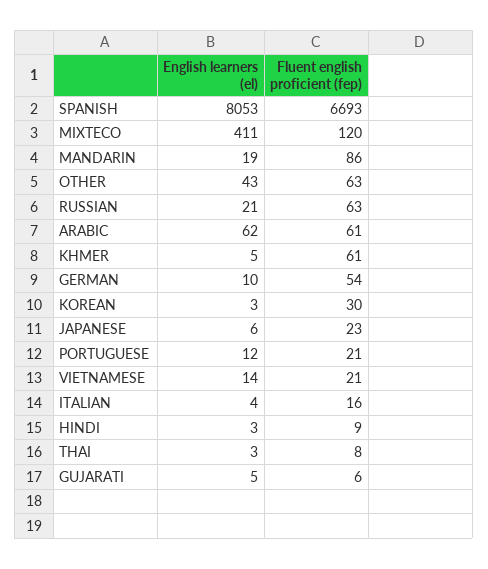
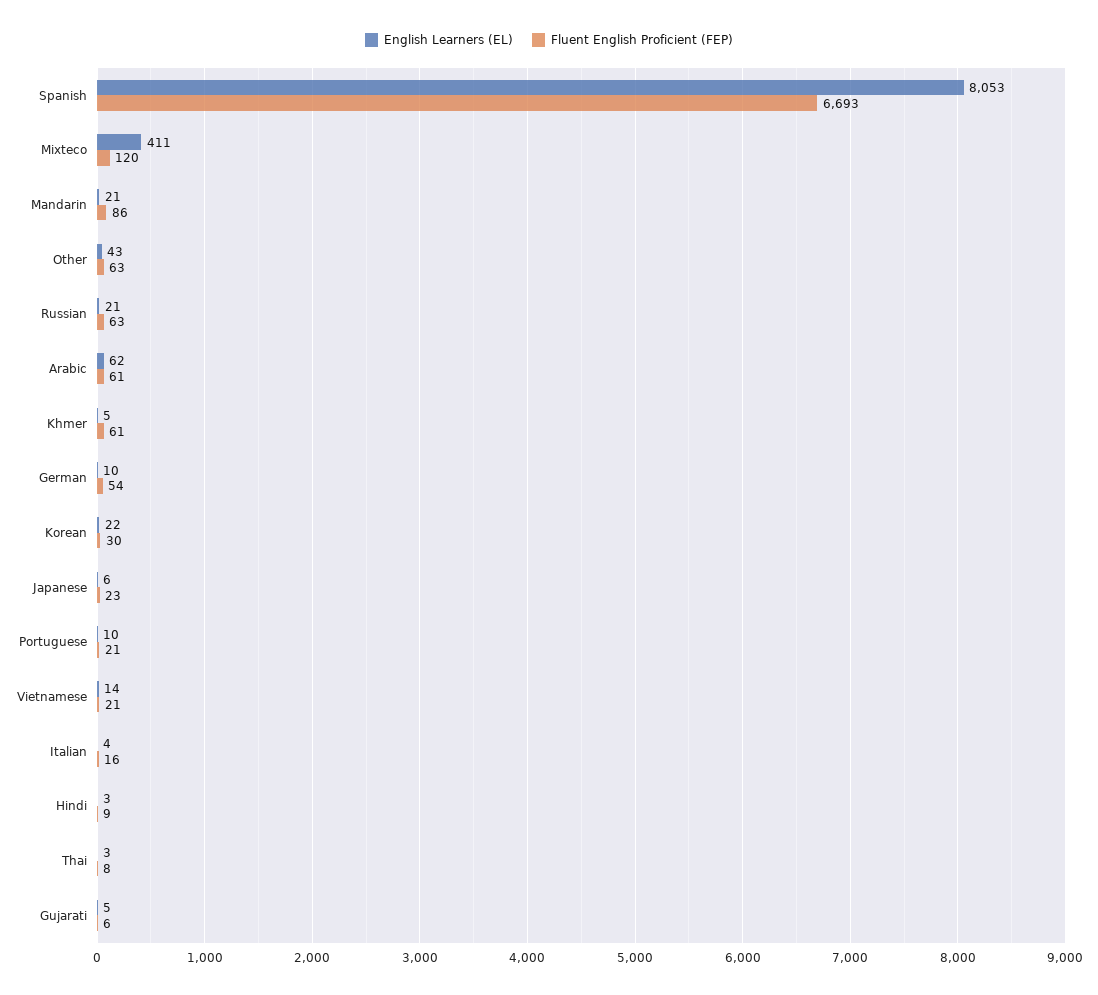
  {
    "English learners (el)": {
      "SPANISH": 8053,
      "MIXTECO": 411,
-     "MANDARIN": 19,
+     "MANDARIN": 21,
      "OTHER": 43,
      "RUSSIAN": 21,
      "ARABIC": 62,
      "KHMER": 5,
      "GERMAN": 10,
-     "KOREAN": 3,
+     "KOREAN": 22,
      "JAPANESE": 6,
-     "PORTUGUESE": 12,
+     "PORTUGUESE": 10,
      "VIETNAMESE": 14,
      "ITALIAN": 4,
      "HINDI": 3,
      "THAI": 3,
      "GUJARATI": 5
    },
    "Fluent english proficient (fep)": {
      "SPANISH": 6693,
      "MIXTECO": 120,
      "MANDARIN": 86,
      "OTHER": 63,
      "RUSSIAN": 63,
      "ARABIC": 61,
      "KHMER": 61,
      "GERMAN": 54,
      "KOREAN": 30,
      "JAPANESE": 23,
      "PORTUGUESE": 21,
      "VIETNAMESE": 21,
      "ITALIAN": 16,
      "HINDI": 9,
      "THAI": 8,
      "GUJARATI": 6
    }
  }

